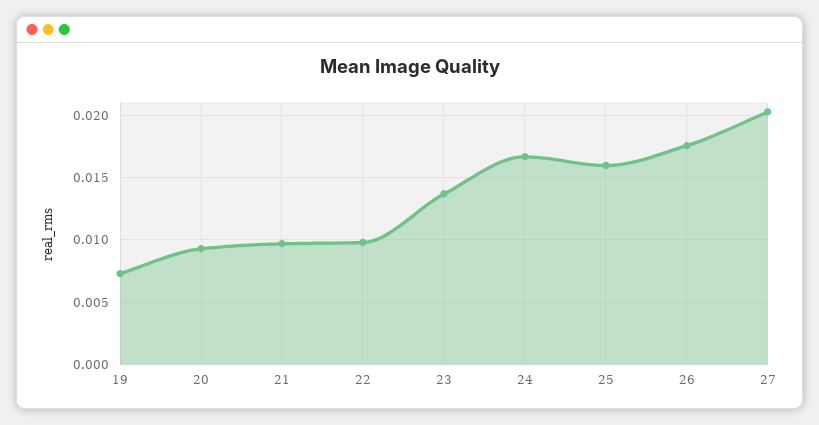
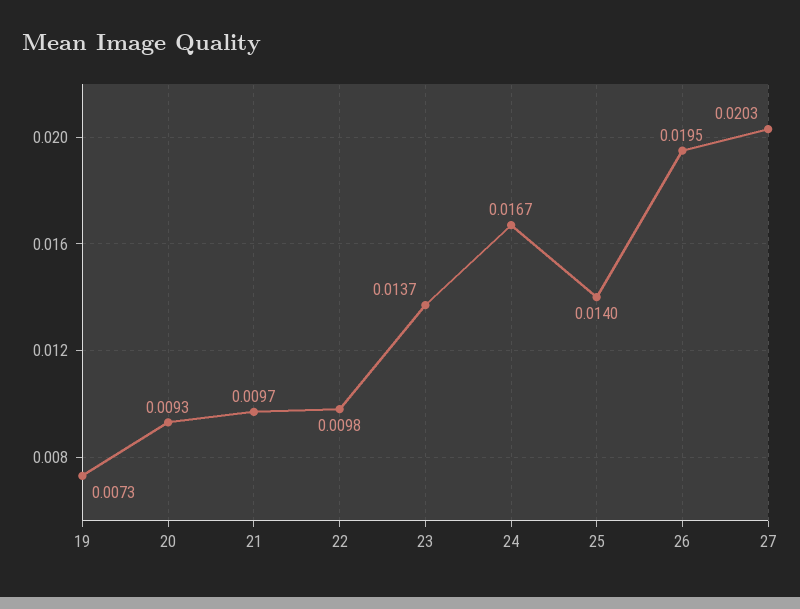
  {
    "19": 0.0073,
    "20": 0.0093,
    "21": 0.0097,
    "22": 0.0098,
    "23": 0.0137,
    "24": 0.0167,
-   "25": 0.016,
+   "25": 0.014,
-   "26": 0.0175,
+   "26": 0.0195,
    "27": 0.0203
  }

